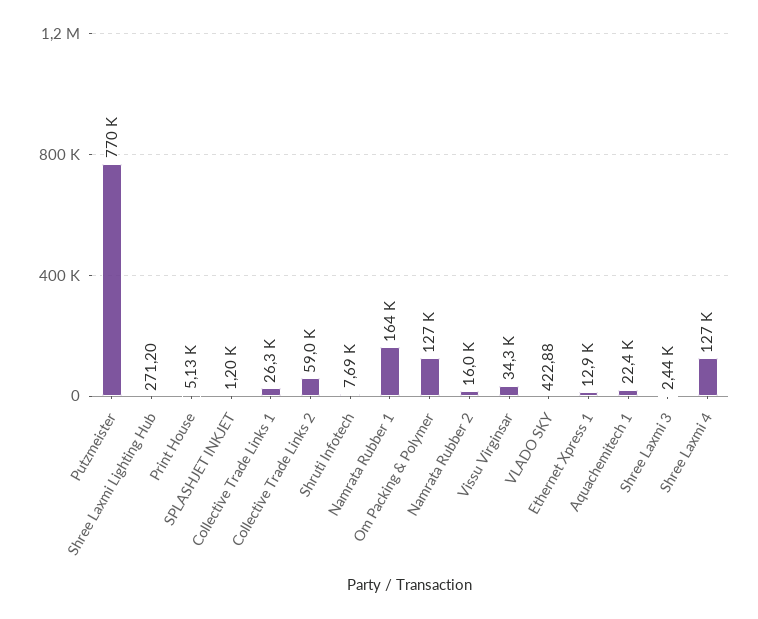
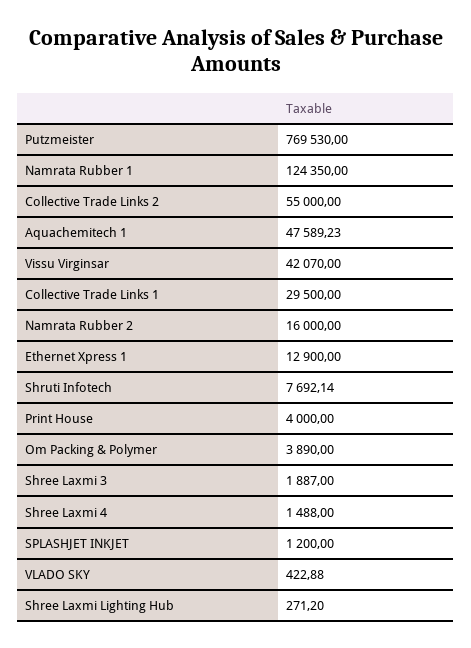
  {
    "Putzmeister": 769530,
    "Shree Laxmi Lighting Hub": 271.2,
-   "Print House": 5130,
+   "Print House": 4000,
    "SPLASHJET INKJET": 1200,
-   "Collective Trade Links 1": 26300,
+   "Collective Trade Links 1": 29500,
-   "Collective Trade Links 2": 59000,
+   "Collective Trade Links 2": 55000,
    "Shruti Infotech": 7692.14,
-   "Namrata Rubber 1": 164000,
+   "Namrata Rubber 1": 124350,
-   "Om Packing & Polymer": 127000,
+   "Om Packing & Polymer": 3890,
    "Namrata Rubber 2": 16000,
-   "Vissu Virginsar": 34300,
+   "Vissu Virginsar": 42070,
    "VLADO SKY": 422.88,
    "Ethernet Xpress 1": 12900,
-   "Aquachemitech 1": 22400,
+   "Aquachemitech 1": 47589.23,
-   "Shree Laxmi 3": 2440,
+   "Shree Laxmi 3": 1887,
-   "Shree Laxmi 4": 127000
+   "Shree Laxmi 4": 1488
  }

